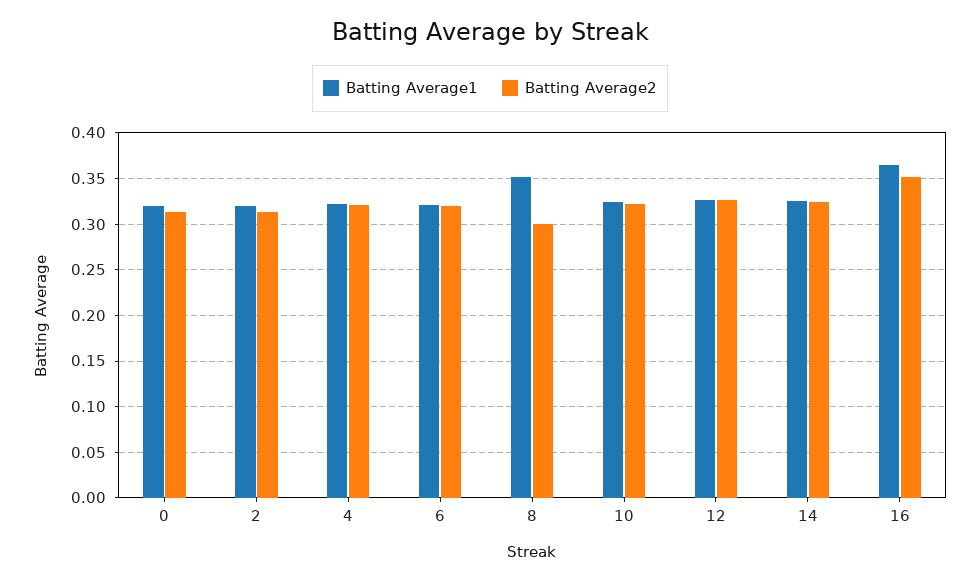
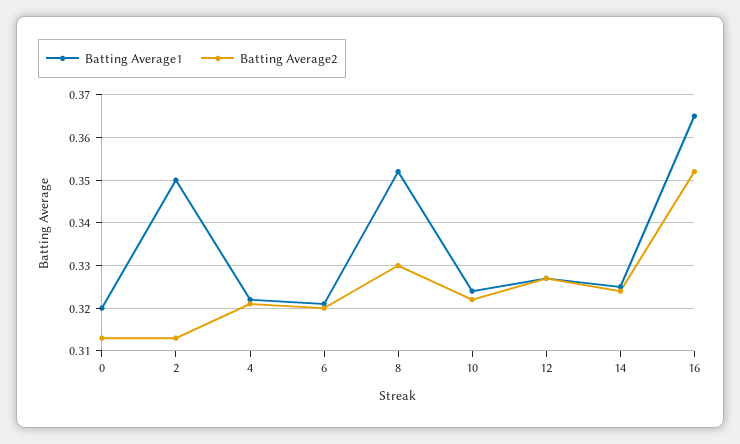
  {
    "Batting Average1": {
      "0": 0.32,
-     "2": 0.32,
+     "2": 0.35,
      "4": 0.32,
      "6": 0.32,
      "8": 0.35,
      "10": 0.325,
      "12": 0.325,
      "14": 0.325,
      "16": 0.365
    },
    "Batting Average2": {
      "0": 0.315,
      "2": 0.315,
      "4": 0.32,
      "6": 0.32,
-     "8": 0.3,
+     "8": 0.33,
      "10": 0.32,
      "12": 0.325,
      "14": 0.325,
      "16": 0.35
    }
  }

